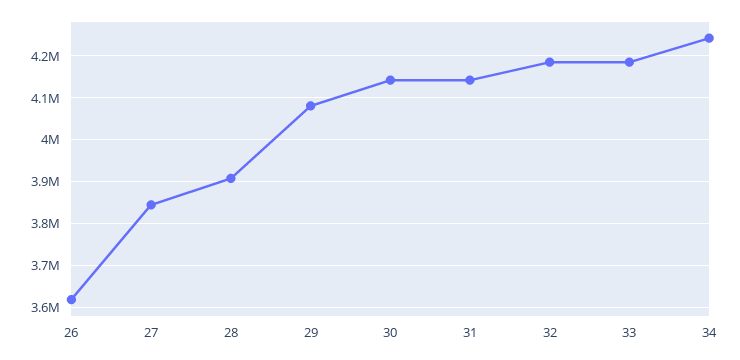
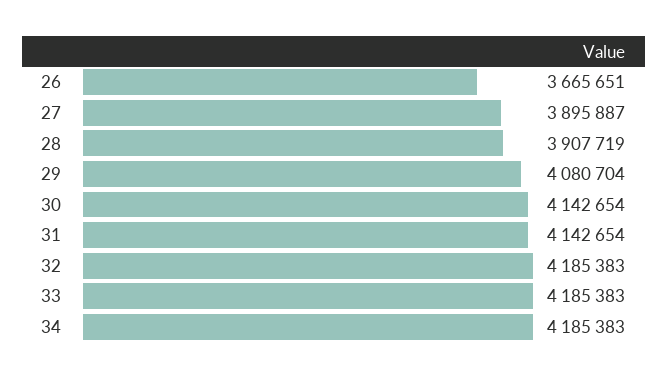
  {
-   "26": 3620000,
+   "26": 3665651,
-   "27": 3840000,
+   "27": 3895887,
    "28": 3907719,
    "29": 4080704,
    "30": 4142654,
    "31": 4142654,
    "32": 4185383,
    "33": 4185383,
-   "34": 4240000
+   "34": 4185383
  }

